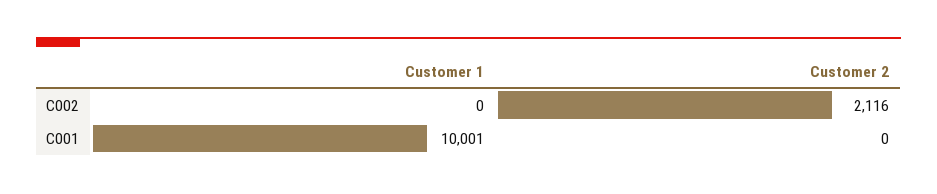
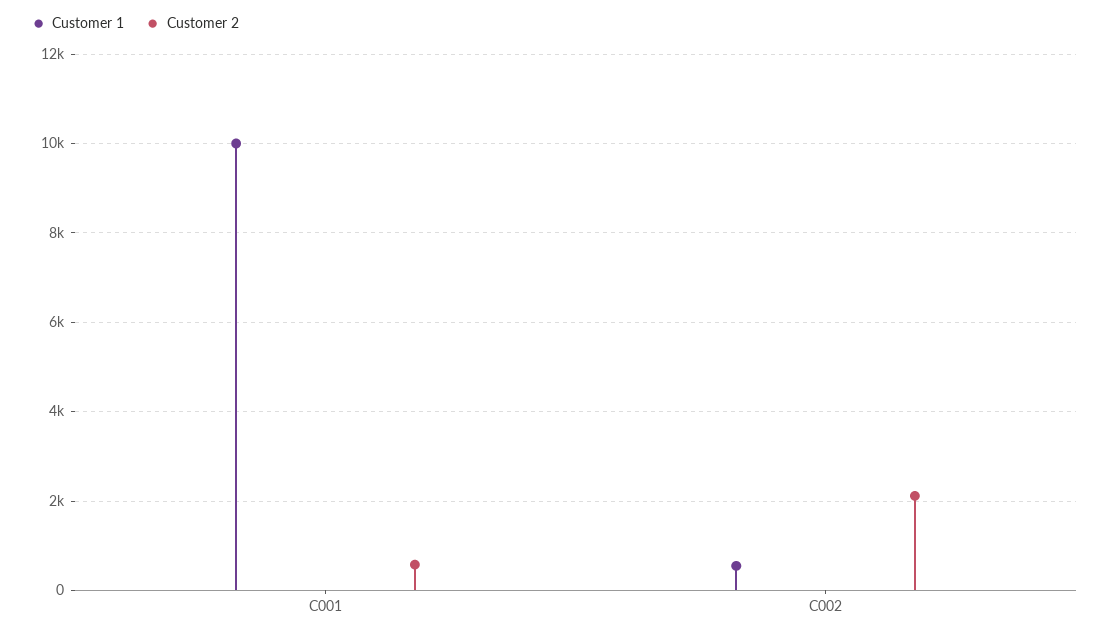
  {
    "Customer 1": {
-     "C002": 0,
+     "C002": 600,
      "C001": 10001
    },
    "Customer 2": {
      "C002": 2116,
-     "C001": 0
+     "C001": 600
    }
  }

